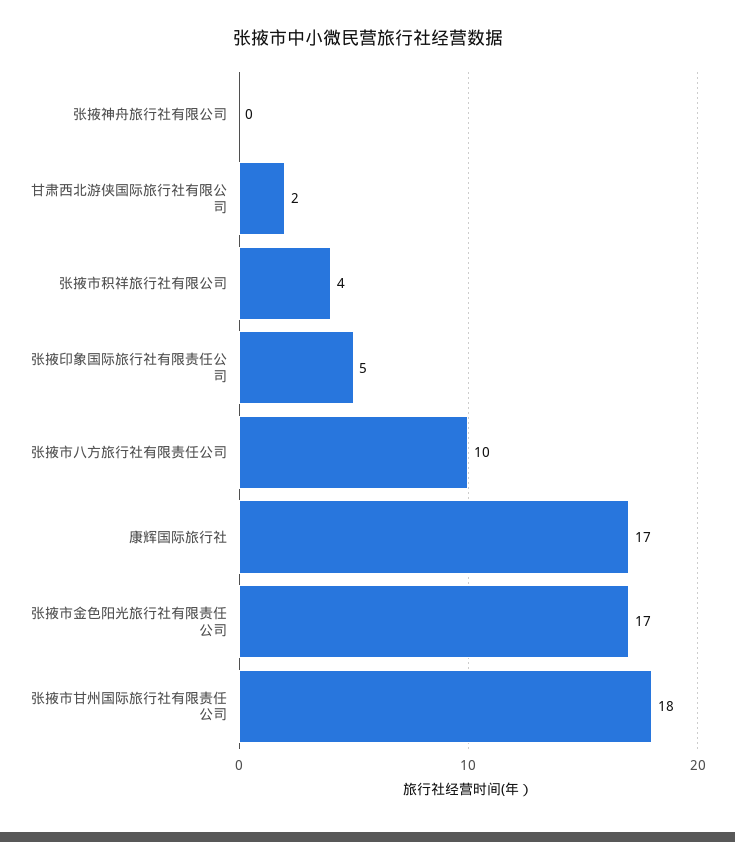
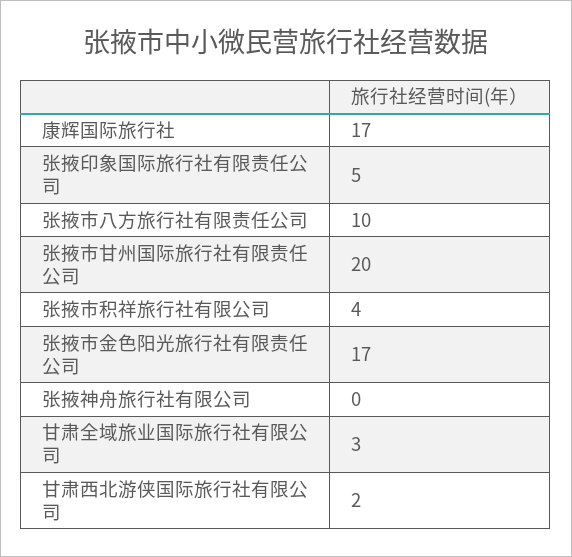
  {
    "张掖神舟旅行社有限公司": 0,
    "甘肃西北游侠国际旅行社有限公司": 2,
    "张掖市积祥旅行社有限公司": 4,
    "张掖印象国际旅行社有限责任公司": 5,
    "张掖市八方旅行社有限责任公司": 10,
    "康辉国际旅行社": 17,
    "张掖市金色阳光旅行社有限责任公司": 17,
-   "张掖市甘州国际旅行社有限责任公司": 18
+   "张掖市甘州国际旅行社有限责任公司": 20,
+   "甘肃全域旅业国际旅行社有限公司": 3
  }

